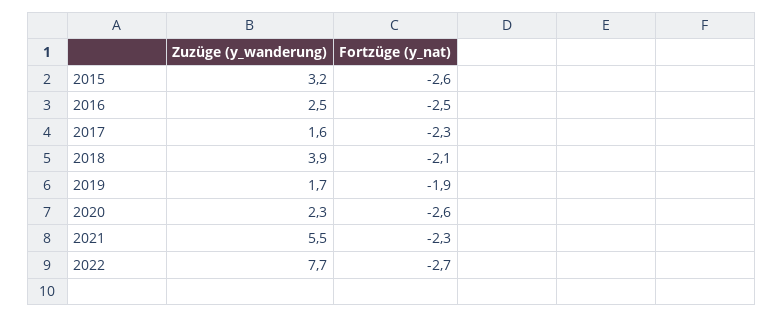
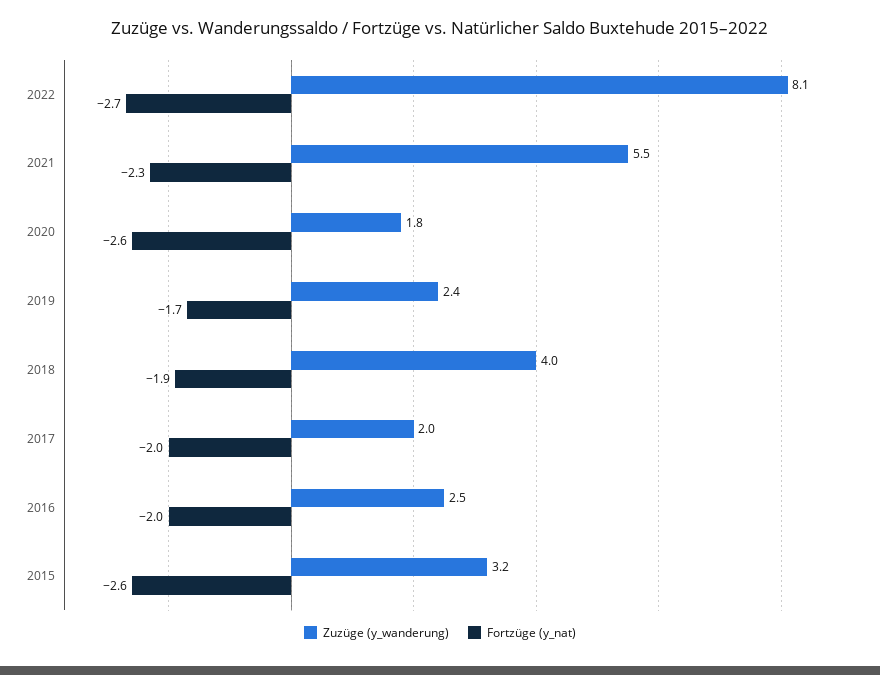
  {
    "Zuzüge (y_wanderung)": {
      "2015": 3.2,
      "2016": 2.5,
-     "2017": 1.6,
+     "2017": 2,
-     "2018": 3.9,
+     "2018": 4,
-     "2019": 1.7,
+     "2019": 2.4,
-     "2020": 2.3,
+     "2020": 1.8,
      "2021": 5.5,
-     "2022": 7.7
+     "2022": 8.1
    },
    "Fortzüge (y_nat)": {
      "2015": -2.6,
-     "2016": -2.5,
+     "2016": -2,
-     "2017": -2.3,
+     "2017": -2,
-     "2018": -2.1,
+     "2018": -1.9,
-     "2019": -1.9,
+     "2019": -1.7,
      "2020": -2.6,
      "2021": -2.3,
      "2022": -2.7
    }
  }

